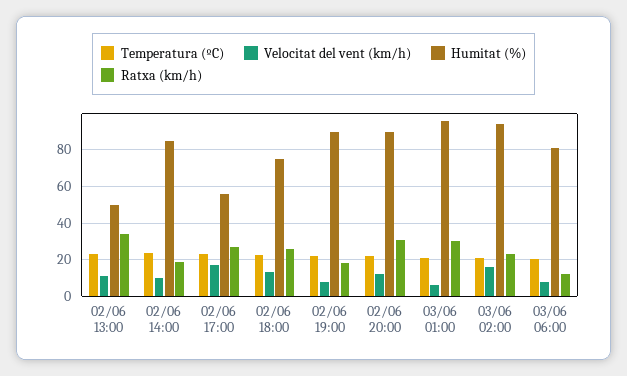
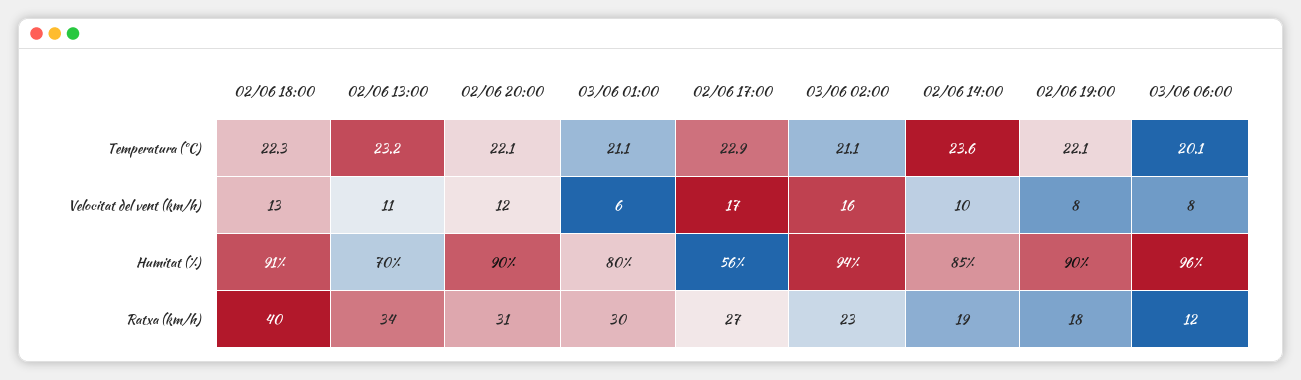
  {
    "Temperatura (ºC)": {
      "02/06 13:00": 23.2,
      "02/06 14:00": 23.6,
      "02/06 17:00": 22.9,
      "02/06 18:00": 22.3,
      "02/06 19:00": 22.1,
      "02/06 20:00": 22.1,
      "03/06 01:00": 21.1,
      "03/06 02:00": 21.1,
      "03/06 06:00": 20.1
    },
    "Velocitat del vent (km/h)": {
      "02/06 13:00": 11,
      "02/06 14:00": 10,
      "02/06 17:00": 17,
      "02/06 18:00": 13,
      "02/06 19:00": 8,
      "02/06 20:00": 12,
      "03/06 01:00": 6,
      "03/06 02:00": 16,
      "03/06 06:00": 8
    },
    "Humitat (%)": {
-     "02/06 13:00": 50,
+     "02/06 13:00": 70,
      "02/06 14:00": 85,
      "02/06 17:00": 56,
-     "02/06 18:00": 75,
+     "02/06 18:00": 91,
      "02/06 19:00": 90,
      "02/06 20:00": 90,
-     "03/06 01:00": 95,
+     "03/06 01:00": 80,
      "03/06 02:00": 94,
-     "03/06 06:00": 80
+     "03/06 06:00": 96
    },
    "Ratxa (km/h)": {
      "02/06 13:00": 34,
      "02/06 14:00": 19,
      "02/06 17:00": 27,
-     "02/06 18:00": 25,
+     "02/06 18:00": 40,
      "02/06 19:00": 18,
      "02/06 20:00": 31,
      "03/06 01:00": 30,
      "03/06 02:00": 23,
      "03/06 06:00": 12
    }
  }

